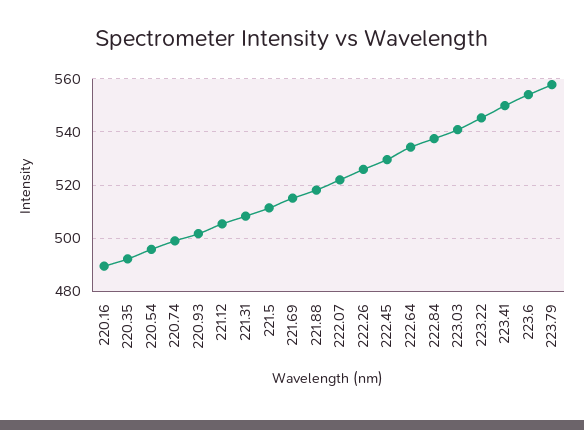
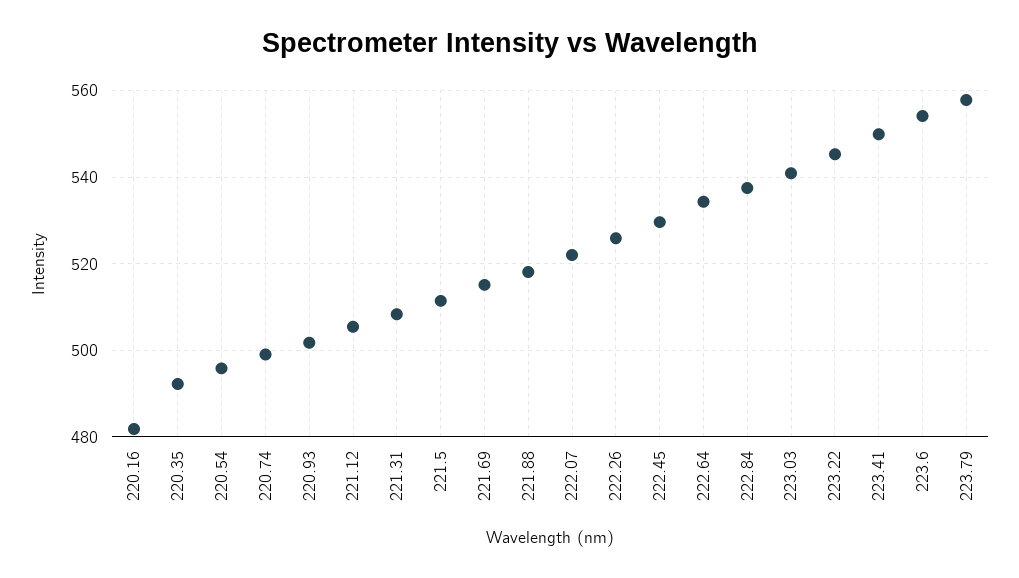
  {
-   "220.16": 490,
+   "220.16": 482,
    "220.35": 492,
    "220.54": 496,
    "220.74": 500,
    "220.93": 502,
    "221.12": 506,
    "221.31": 508,
    "221.5": 512,
    "221.69": 516,
    "221.88": 518,
    "222.07": 522,
    "222.26": 526,
    "222.45": 530,
    "222.64": 534,
    "222.84": 538,
    "223.03": 540,
    "223.22": 546,
    "223.41": 550,
    "223.6": 554,
    "223.79": 558
  }

